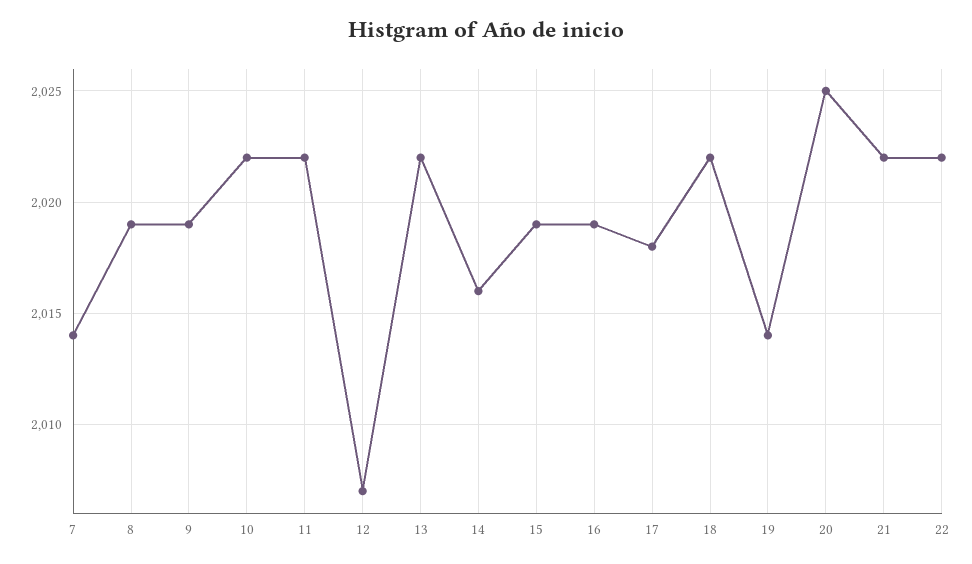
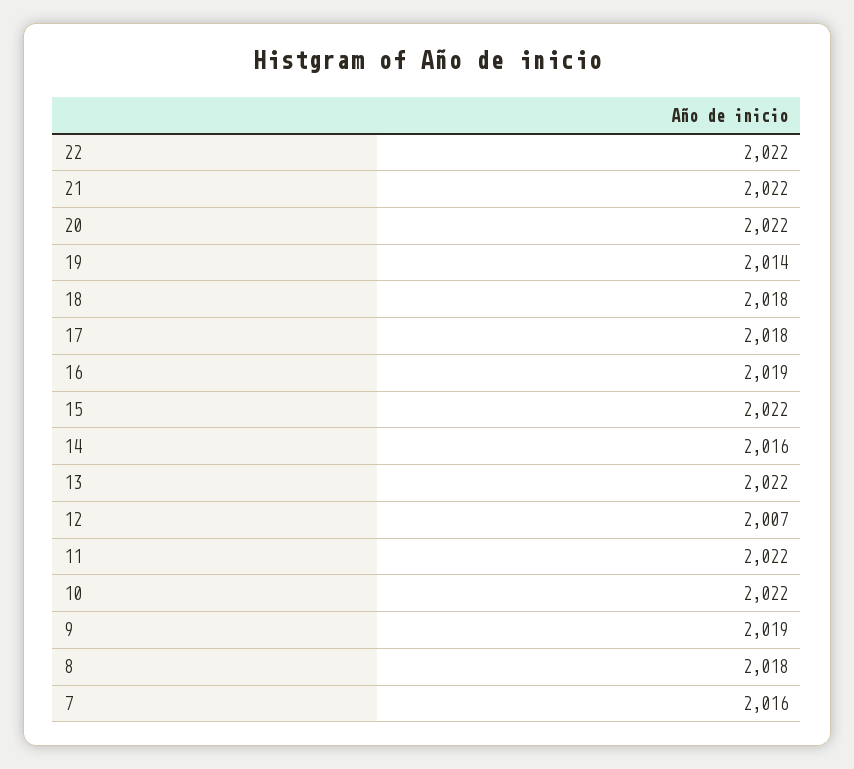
  {
-   "7": 2014,
+   "7": 2016,
-   "8": 2019,
+   "8": 2018,
    "9": 2019,
    "10": 2022,
    "11": 2022,
    "12": 2007,
    "13": 2022,
    "14": 2016,
-   "15": 2019,
+   "15": 2022,
    "16": 2019,
    "17": 2018,
-   "18": 2022,
+   "18": 2018,
    "19": 2014,
-   "20": 2025,
+   "20": 2022,
    "21": 2022,
    "22": 2022
  }

